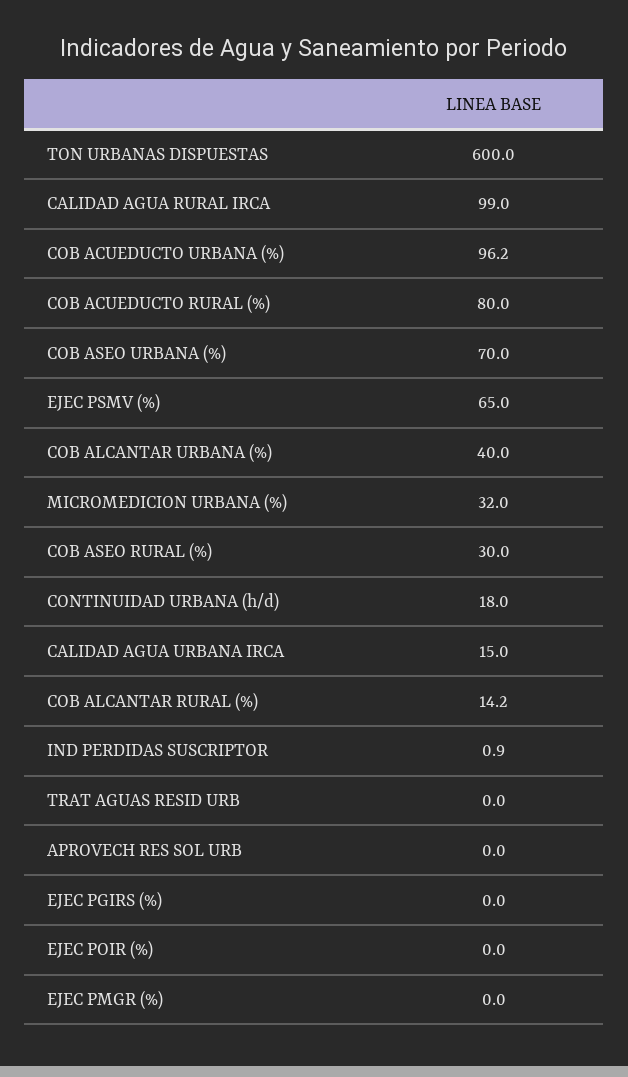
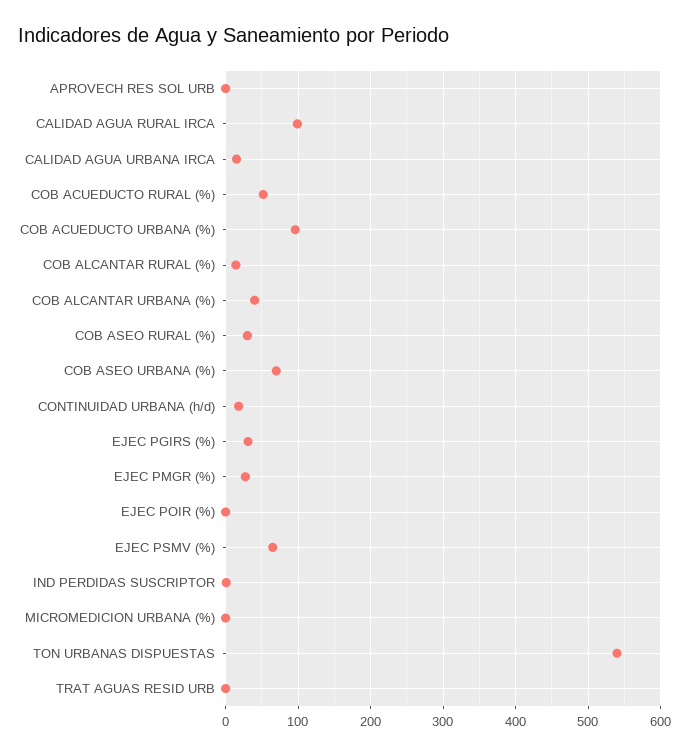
  {
-   "TON URBANAS DISPUESTAS": 600,
+   "TON URBANAS DISPUESTAS": 540,
    "CALIDAD AGUA RURAL IRCA": 99,
    "COB ACUEDUCTO URBANA (%)": 96.2,
-   "COB ACUEDUCTO RURAL (%)": 80,
+   "COB ACUEDUCTO RURAL (%)": 50,
    "COB ASEO URBANA (%)": 70,
    "EJEC PSMV (%)": 65,
    "COB ALCANTAR URBANA (%)": 40,
-   "MICROMEDICION URBANA (%)": 32,
+   "MICROMEDICION URBANA (%)": 0,
    "COB ASEO RURAL (%)": 30,
    "CONTINUIDAD URBANA (h/d)": 18,
    "CALIDAD AGUA URBANA IRCA": 15,
    "COB ALCANTAR RURAL (%)": 14.2,
    "IND PERDIDAS SUSCRIPTOR": 0.9,
    "TRAT AGUAS RESID URB": 0,
    "APROVECH RES SOL URB": 0,
-   "EJEC PGIRS (%)": 0,
+   "EJEC PGIRS (%)": 30,
    "EJEC POIR (%)": 0,
-   "EJEC PMGR (%)": 0
+   "EJEC PMGR (%)": 30
  }

